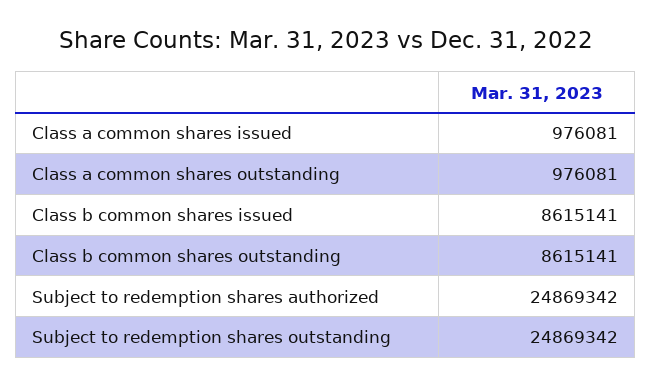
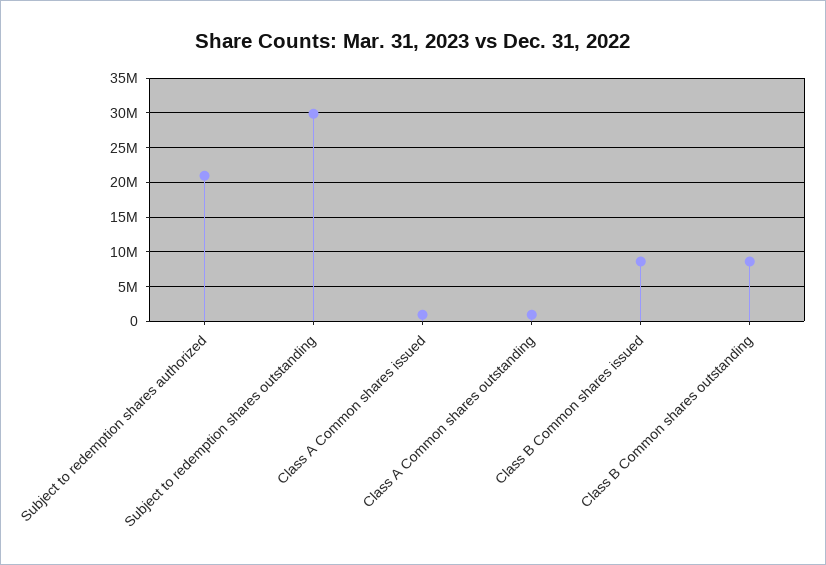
  {
    "Class a common shares issued": 976081,
    "Class a common shares outstanding": 976081,
    "Class b common shares issued": 8615141,
    "Class b common shares outstanding": 8615141,
-   "Subject to redemption shares authorized": 24869342,
+   "Subject to redemption shares authorized": 21000000,
-   "Subject to redemption shares outstanding": 24869342
+   "Subject to redemption shares outstanding": 30000000
  }

